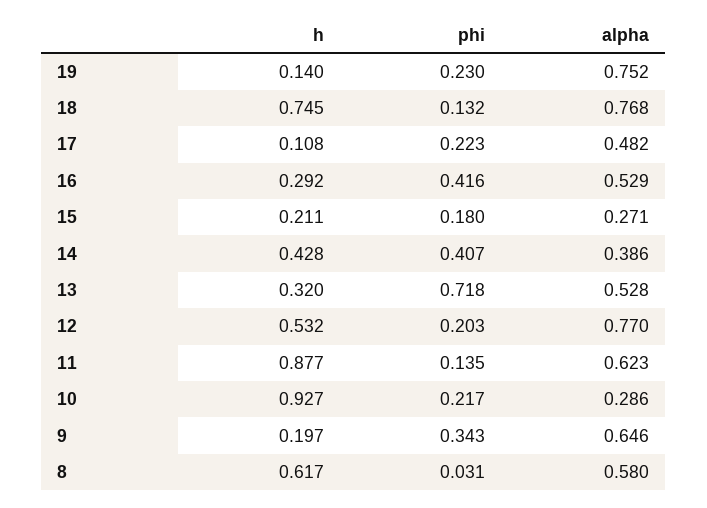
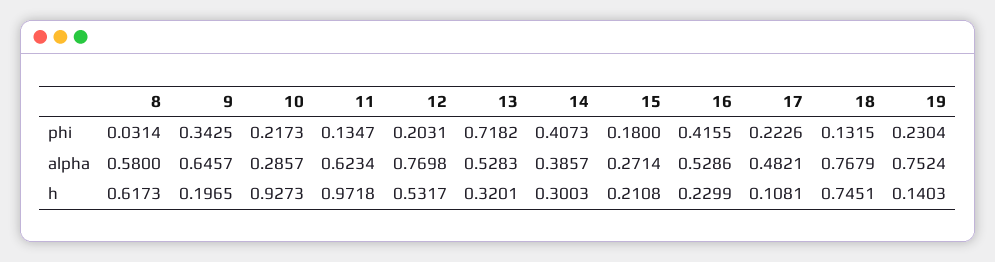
  {
    "h": {
      "19": 0.1403,
      "18": 0.7451,
      "17": 0.1081,
-     "16": 0.292,
+     "16": 0.2299,
      "15": 0.2108,
-     "14": 0.428,
+     "14": 0.3003,
      "13": 0.3201,
      "12": 0.5317,
-     "11": 0.877,
+     "11": 0.9718,
      "10": 0.9273,
      "9": 0.1965,
      "8": 0.6173
    },
    "phi": {
      "19": 0.2304,
      "18": 0.1315,
      "17": 0.2226,
      "16": 0.4155,
      "15": 0.18,
      "14": 0.4073,
      "13": 0.7182,
      "12": 0.2031,
      "11": 0.1347,
      "10": 0.2173,
      "9": 0.3425,
      "8": 0.0314
    },
    "alpha": {
      "19": 0.7524,
      "18": 0.7679,
      "17": 0.4821,
      "16": 0.5286,
      "15": 0.2714,
      "14": 0.3857,
      "13": 0.5283,
      "12": 0.7698,
      "11": 0.6234,
      "10": 0.2857,
      "9": 0.6457,
      "8": 0.58
    }
  }

